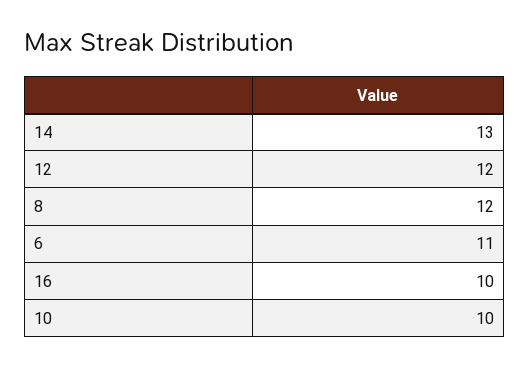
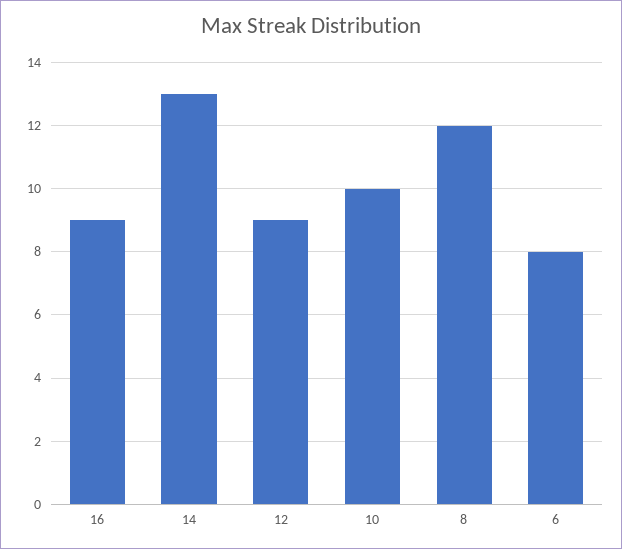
  {
    "14": 13,
-   "12": 12,
+   "12": 9,
    "8": 12,
-   "6": 11,
+   "6": 8,
-   "16": 10,
+   "16": 9,
    "10": 10
  }

